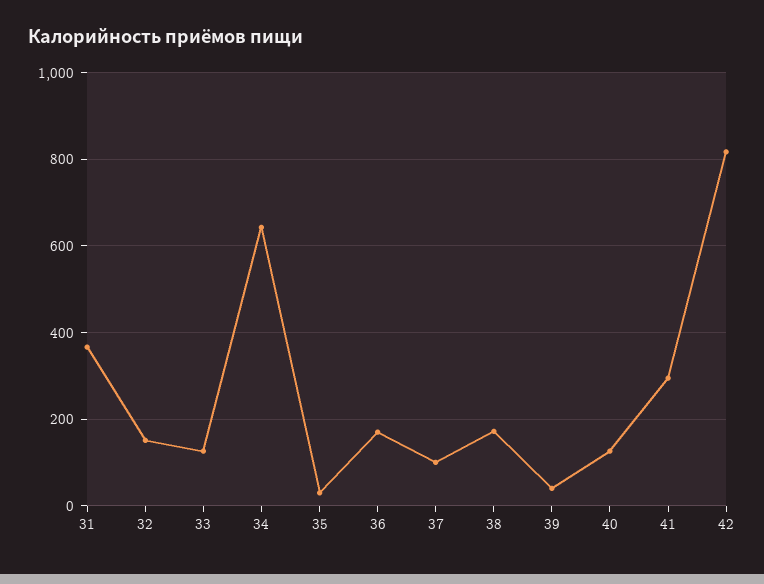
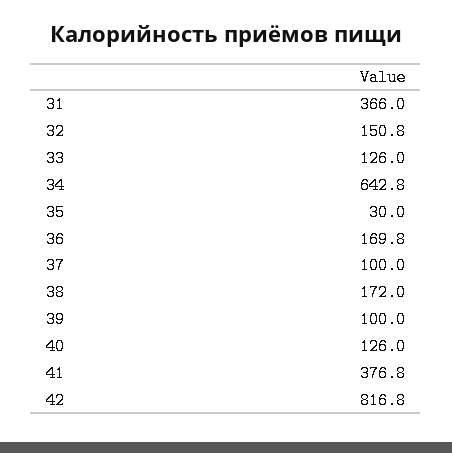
  {
    "31": 366,
    "32": 150.8,
    "33": 126,
    "34": 642.8,
    "35": 30,
    "36": 169.8,
    "37": 100,
    "38": 172,
-   "39": 40,
+   "39": 100,
    "40": 126,
-   "41": 300,
+   "41": 376.8,
    "42": 816.8
  }

